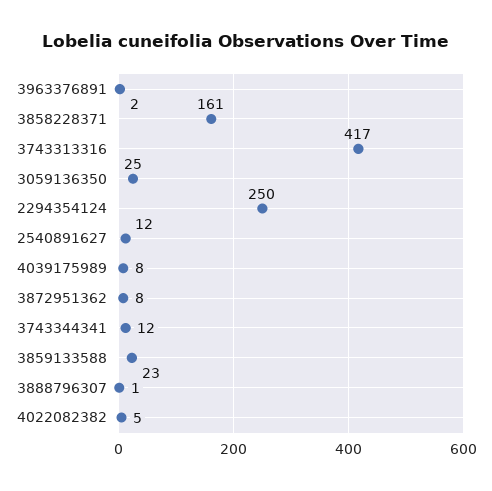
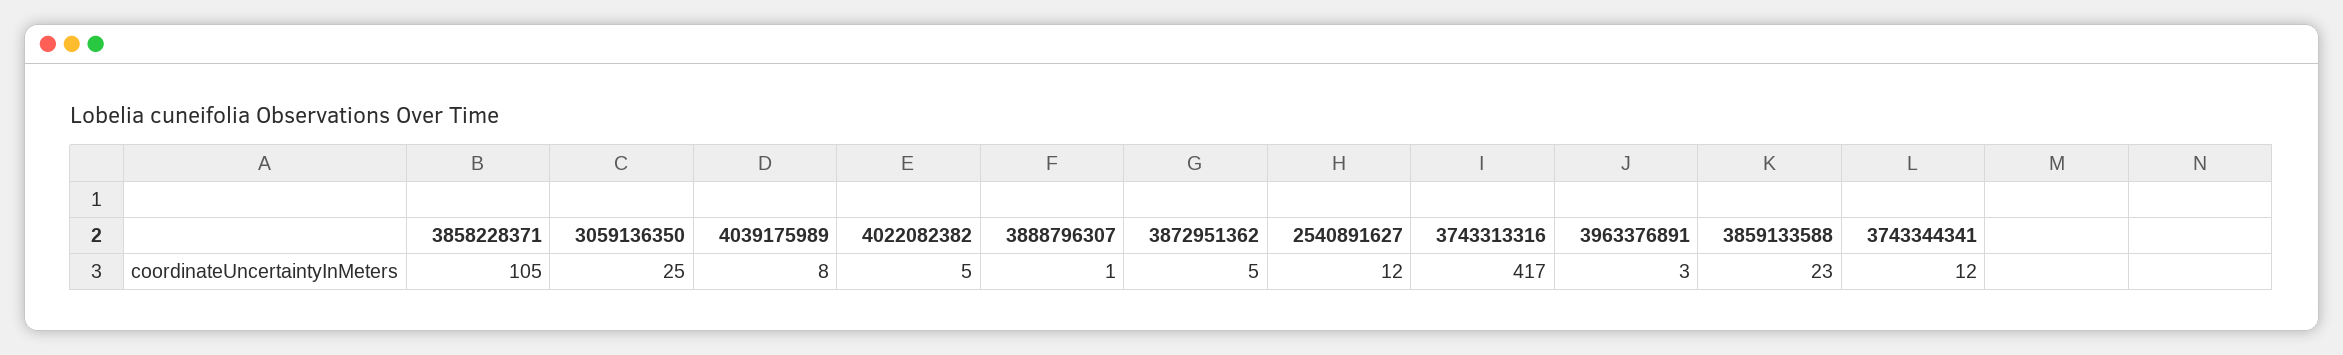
  {
-   "3963376891": 2,
+   "3963376891": 3,
-   "3858228371": 161,
+   "3858228371": 105,
    "3743313316": 417,
    "3059136350": 25,
-   "2294354124": 250,
    "2540891627": 12,
    "4039175989": 8,
-   "3872951362": 8,
+   "3872951362": 5,
    "3743344341": 12,
    "3859133588": 23,
    "3888796307": 1,
    "4022082382": 5
  }

